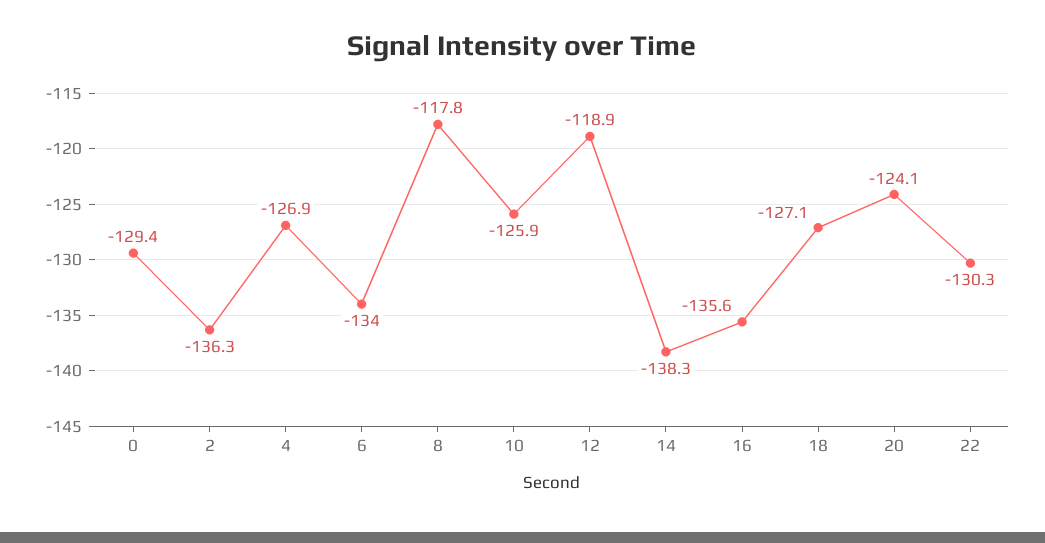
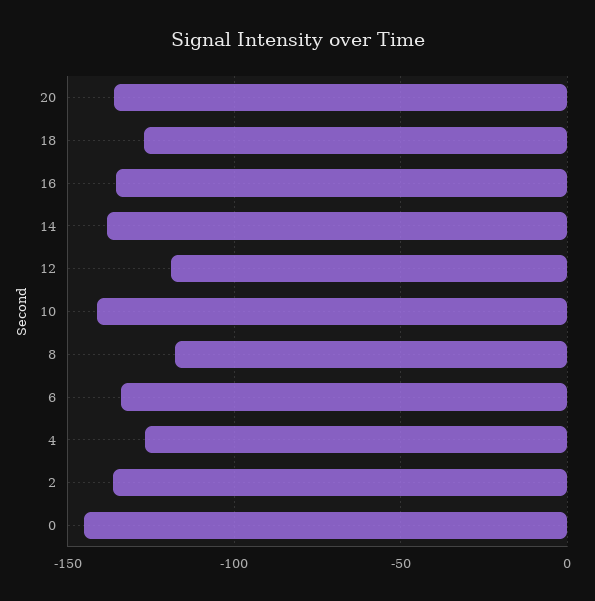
  {
-   "0": -129.4,
+   "0": -145,
    "2": -136.3,
    "4": -126.9,
    "6": -134,
    "8": -117.8,
-   "10": -125.9,
+   "10": -140,
    "12": -118.9,
    "14": -138.3,
    "16": -135.6,
    "18": -127.1,
-   "20": -124.1,
+   "20": -135
-   "22": -130.3
  }

